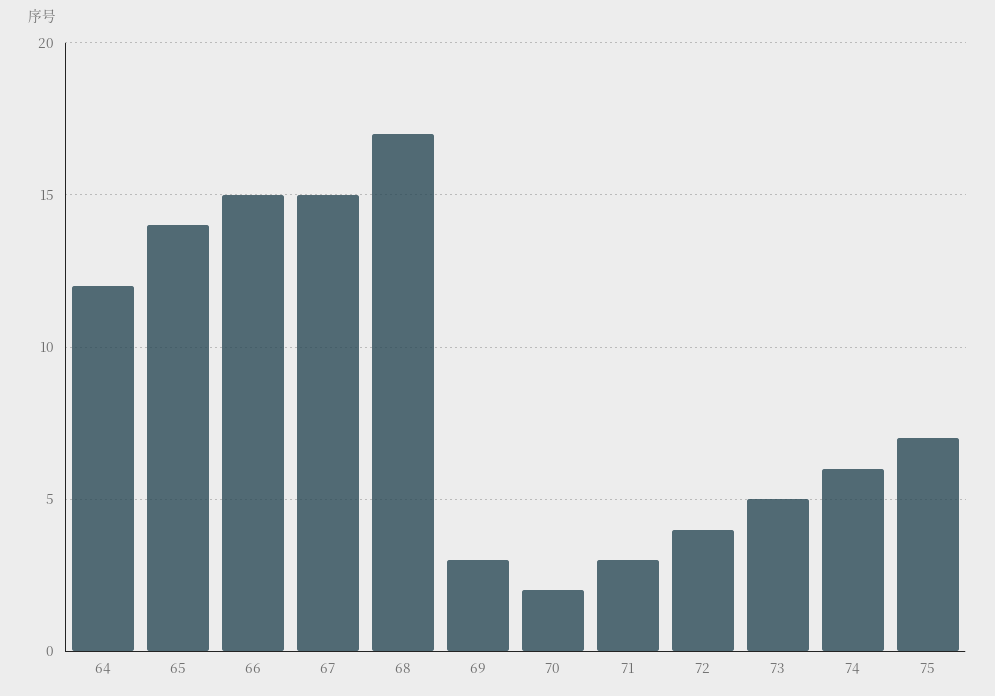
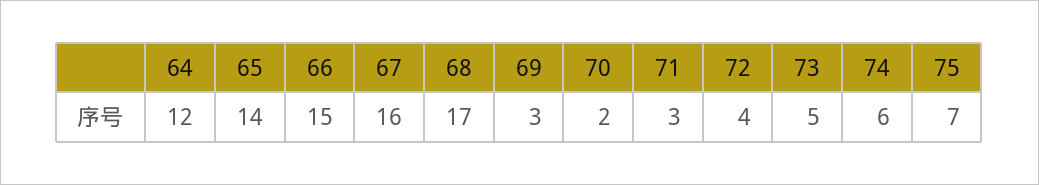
  {
    "64": 12,
    "65": 14,
    "66": 15,
-   "67": 15,
+   "67": 16,
    "68": 17,
    "69": 3,
    "70": 2,
    "71": 3,
    "72": 4,
    "73": 5,
    "74": 6,
    "75": 7
  }

